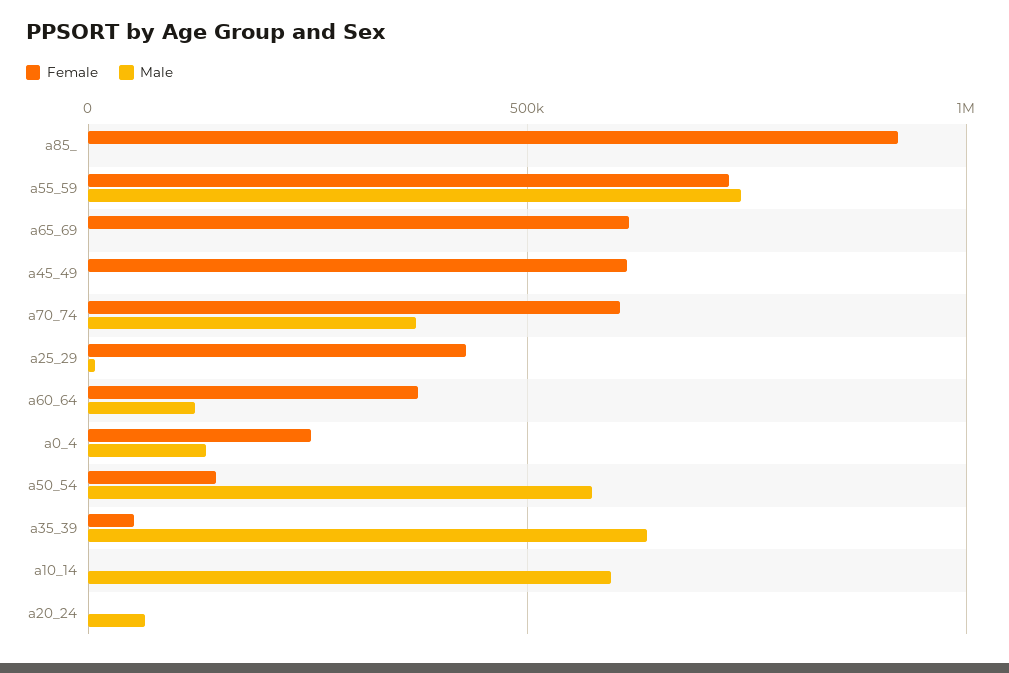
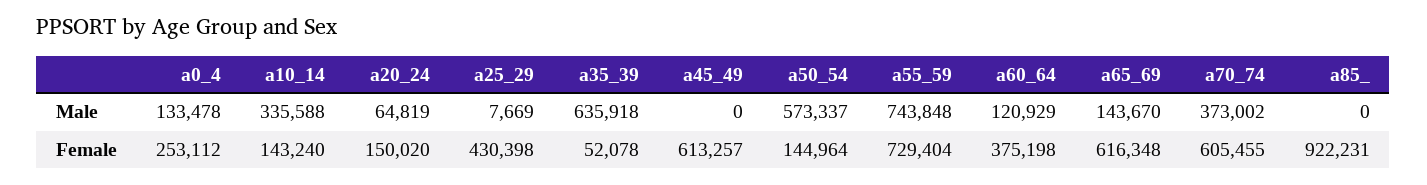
  {
    "Female": {
      "a85_": 922231,
      "a55_59": 729404,
      "a65_69": 616348,
      "a45_49": 613257,
      "a70_74": 605455,
      "a25_29": 430398,
      "a60_64": 375198,
      "a0_4": 253112,
      "a50_54": 144964,
      "a35_39": 52078,
-     "a10_14": 0,
+     "a10_14": 143240,
-     "a20_24": 0
+     "a20_24": 150020
    },
    "Male": {
      "a85_": 0,
      "a55_59": 743848,
-     "a65_69": 0,
+     "a65_69": 143670,
      "a45_49": 0,
      "a70_74": 373002,
      "a25_29": 7669,
      "a60_64": 120929,
      "a0_4": 133478,
      "a50_54": 573337,
      "a35_39": 635918,
-     "a10_14": 600000,
+     "a10_14": 335588,
      "a20_24": 64819
    }
  }

